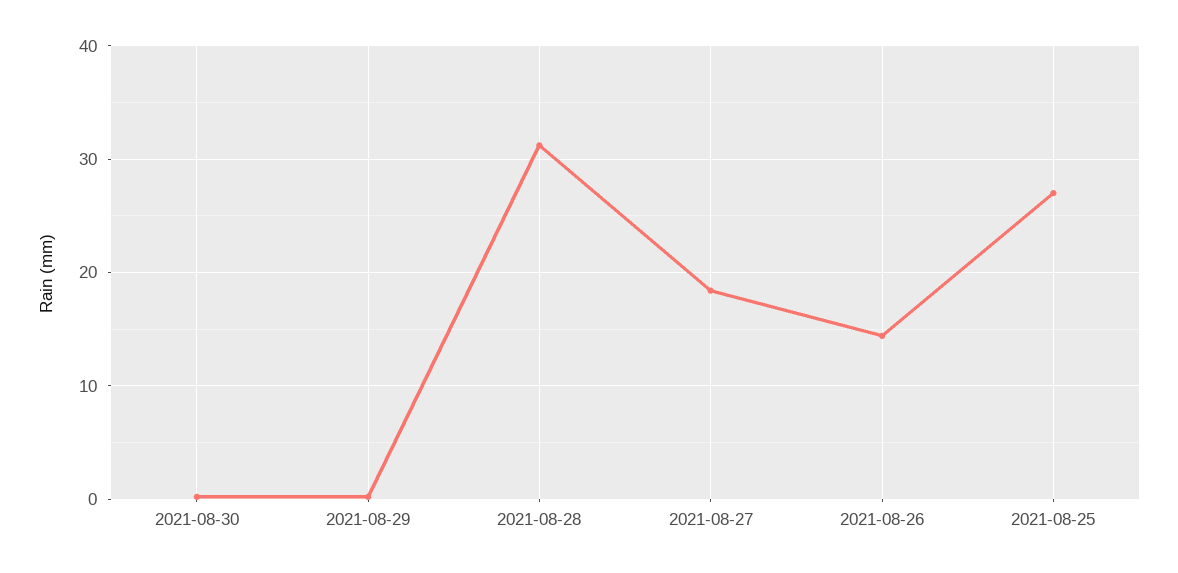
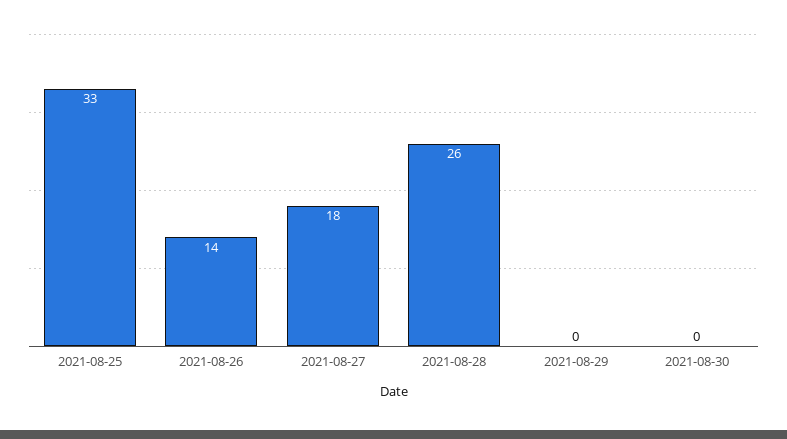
  {
    "2021-08-30": 0,
    "2021-08-29": 0,
-   "2021-08-28": 31,
+   "2021-08-28": 26,
    "2021-08-27": 18,
    "2021-08-26": 14,
-   "2021-08-25": 27
+   "2021-08-25": 33
  }

